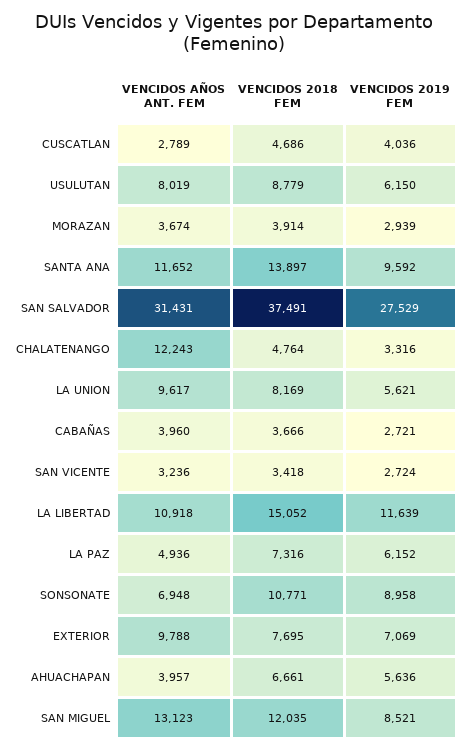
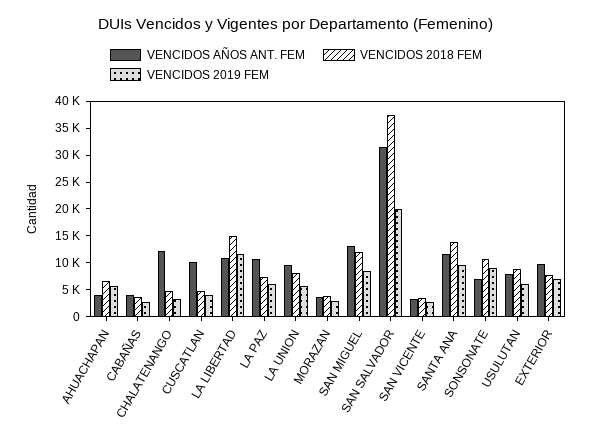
  {
    "VENCIDOS AÑOS ANT. FEM": {
-     "CUSCATLAN": 2789,
+     "CUSCATLAN": 10000,
      "USULUTAN": 8019,
      "MORAZAN": 3674,
      "SANTA ANA": 11652,
      "SAN SALVADOR": 31431,
      "CHALATENANGO": 12243,
      "LA UNION": 9617,
      "CABAÑAS": 3960,
      "SAN VICENTE": 3236,
      "LA LIBERTAD": 10918,
-     "LA PAZ": 4936,
+     "LA PAZ": 10000,
      "SONSONATE": 6948,
      "EXTERIOR": 9788,
      "AHUACHAPAN": 3957,
      "SAN MIGUEL": 13123
    },
    "VENCIDOS 2018 FEM": {
      "CUSCATLAN": 4686,
      "USULUTAN": 8779,
      "MORAZAN": 3914,
      "SANTA ANA": 13897,
      "SAN SALVADOR": 37491,
      "CHALATENANGO": 4764,
      "LA UNION": 8169,
      "CABAÑAS": 3666,
      "SAN VICENTE": 3418,
      "LA LIBERTAD": 15052,
      "LA PAZ": 7316,
      "SONSONATE": 10771,
      "EXTERIOR": 7695,
      "AHUACHAPAN": 6661,
      "SAN MIGUEL": 12035
    },
    "VENCIDOS 2019 FEM": {
      "CUSCATLAN": 4036,
      "USULUTAN": 6150,
      "MORAZAN": 2939,
      "SANTA ANA": 9592,
-     "SAN SALVADOR": 27529,
+     "SAN SALVADOR": 20000,
      "CHALATENANGO": 3316,
      "LA UNION": 5621,
      "CABAÑAS": 2721,
      "SAN VICENTE": 2724,
      "LA LIBERTAD": 11639,
      "LA PAZ": 6152,
      "SONSONATE": 8958,
      "EXTERIOR": 7069,
      "AHUACHAPAN": 5636,
      "SAN MIGUEL": 8521
    }
  }

